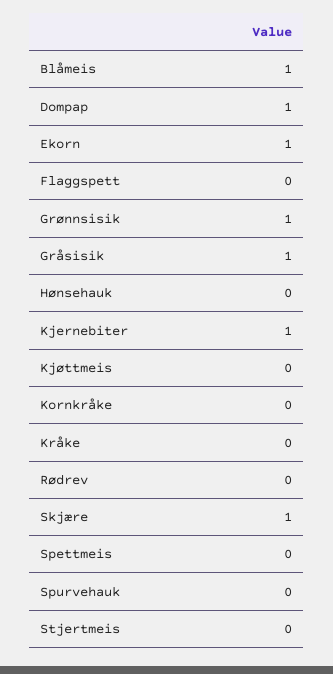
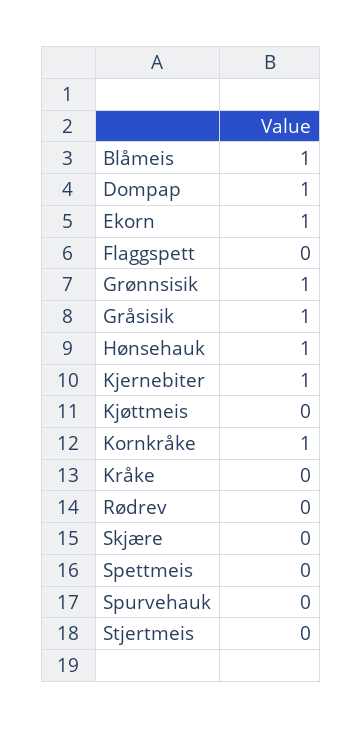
  {
    "Blåmeis": 1,
    "Dompap": 1,
    "Ekorn": 1,
    "Flaggspett": 0,
    "Grønnsisik": 1,
    "Gråsisik": 1,
-   "Hønsehauk": 0,
+   "Hønsehauk": 1,
    "Kjernebiter": 1,
    "Kjøttmeis": 0,
-   "Kornkråke": 0,
+   "Kornkråke": 1,
    "Kråke": 0,
    "Rødrev": 0,
-   "Skjære": 1,
+   "Skjære": 0,
    "Spettmeis": 0,
    "Spurvehauk": 0,
    "Stjertmeis": 0
  }

